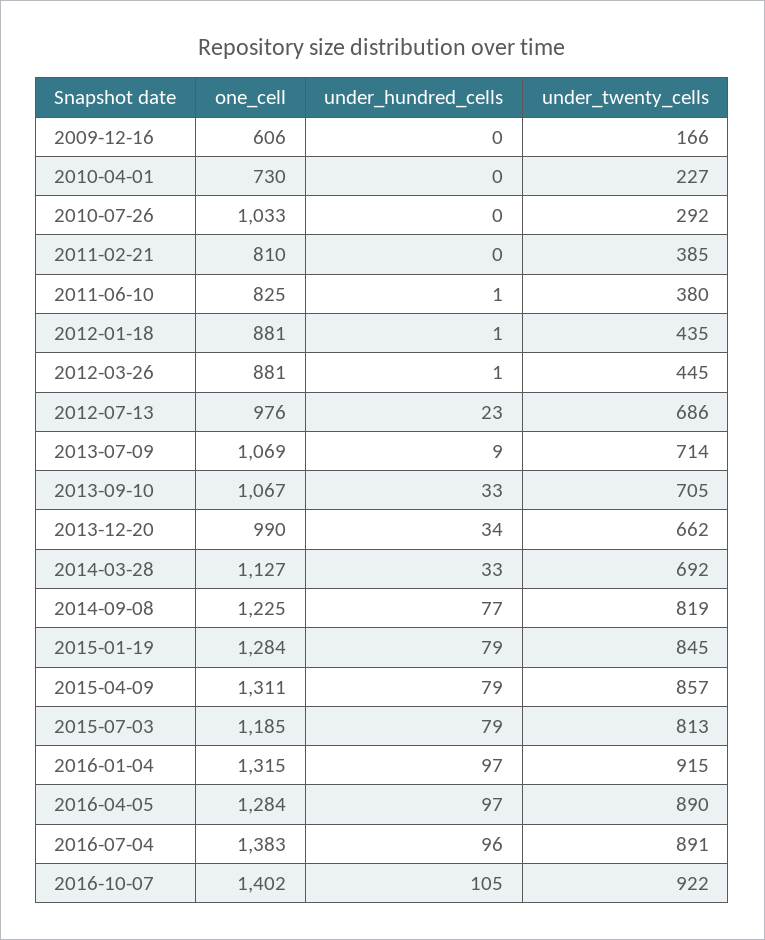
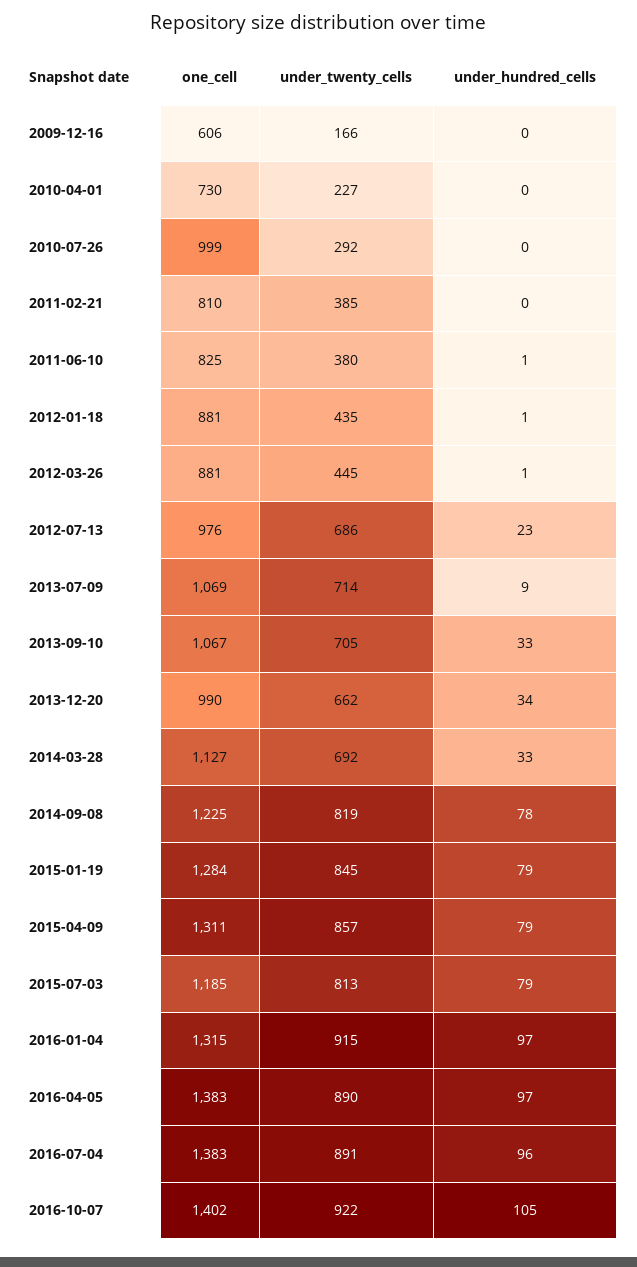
  {
    "one_cell": {
      "2009-12-16": 606,
      "2010-04-01": 730,
-     "2010-07-26": 1033,
+     "2010-07-26": 999,
      "2011-02-21": 810,
      "2011-06-10": 825,
      "2012-01-18": 881,
      "2012-03-26": 881,
      "2012-07-13": 976,
      "2013-07-09": 1069,
      "2013-09-10": 1067,
      "2013-12-20": 990,
      "2014-03-28": 1127,
      "2014-09-08": 1225,
      "2015-01-19": 1284,
      "2015-04-09": 1311,
      "2015-07-03": 1185,
      "2016-01-04": 1315,
-     "2016-04-05": 1284,
+     "2016-04-05": 1383,
      "2016-07-04": 1383,
      "2016-10-07": 1402
    },
    "under_hundred_cells": {
      "2009-12-16": 0,
      "2010-04-01": 0,
      "2010-07-26": 0,
      "2011-02-21": 0,
      "2011-06-10": 1,
      "2012-01-18": 1,
      "2012-03-26": 1,
      "2012-07-13": 23,
      "2013-07-09": 9,
      "2013-09-10": 33,
      "2013-12-20": 34,
      "2014-03-28": 33,
-     "2014-09-08": 77,
+     "2014-09-08": 78,
      "2015-01-19": 79,
      "2015-04-09": 79,
      "2015-07-03": 79,
      "2016-01-04": 97,
      "2016-04-05": 97,
      "2016-07-04": 96,
      "2016-10-07": 105
    },
    "under_twenty_cells": {
      "2009-12-16": 166,
      "2010-04-01": 227,
      "2010-07-26": 292,
      "2011-02-21": 385,
      "2011-06-10": 380,
      "2012-01-18": 435,
      "2012-03-26": 445,
      "2012-07-13": 686,
      "2013-07-09": 714,
      "2013-09-10": 705,
      "2013-12-20": 662,
      "2014-03-28": 692,
      "2014-09-08": 819,
      "2015-01-19": 845,
      "2015-04-09": 857,
      "2015-07-03": 813,
      "2016-01-04": 915,
      "2016-04-05": 890,
      "2016-07-04": 891,
      "2016-10-07": 922
    }
  }

